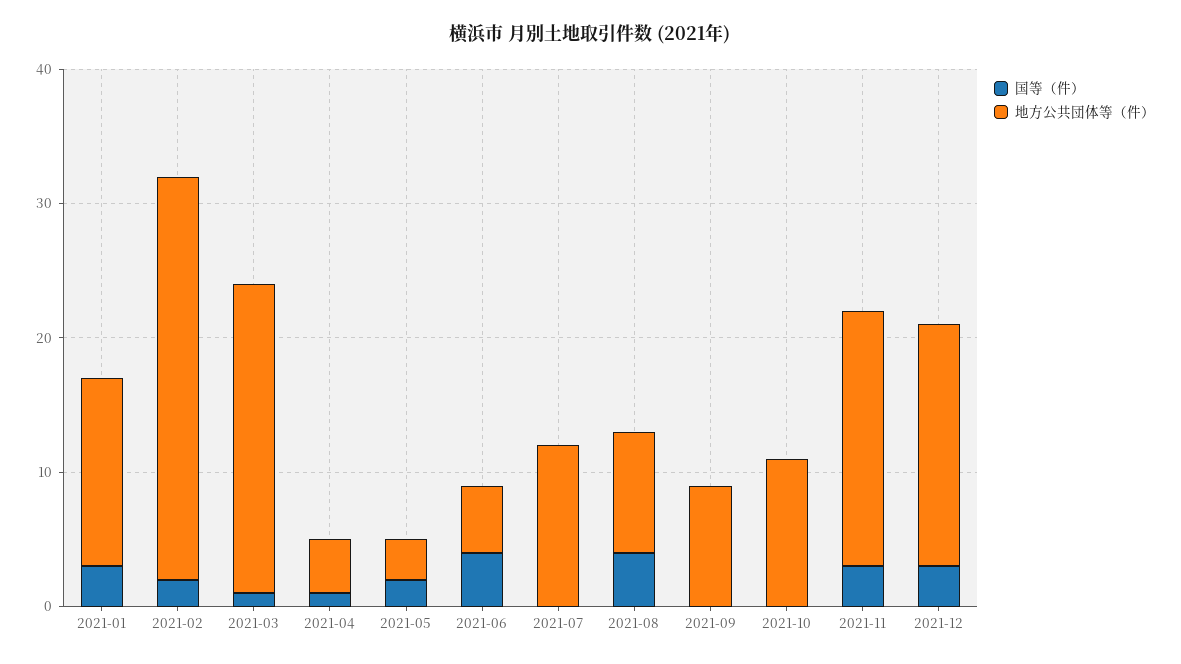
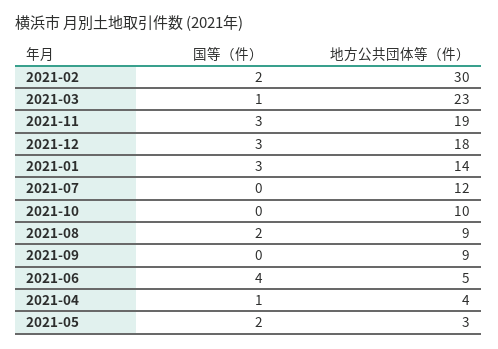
  {
    "国等（件）": {
      "2021-01": 3,
      "2021-02": 2,
      "2021-03": 1,
      "2021-04": 1,
      "2021-05": 2,
      "2021-06": 4,
      "2021-07": 0,
-     "2021-08": 4,
+     "2021-08": 2,
      "2021-09": 0,
      "2021-10": 0,
      "2021-11": 3,
      "2021-12": 3
    },
    "地方公共団体等（件）": {
      "2021-01": 14,
      "2021-02": 30,
      "2021-03": 23,
      "2021-04": 4,
      "2021-05": 3,
      "2021-06": 5,
      "2021-07": 12,
      "2021-08": 9,
      "2021-09": 9,
-     "2021-10": 11,
+     "2021-10": 10,
      "2021-11": 19,
      "2021-12": 18
    }
  }

